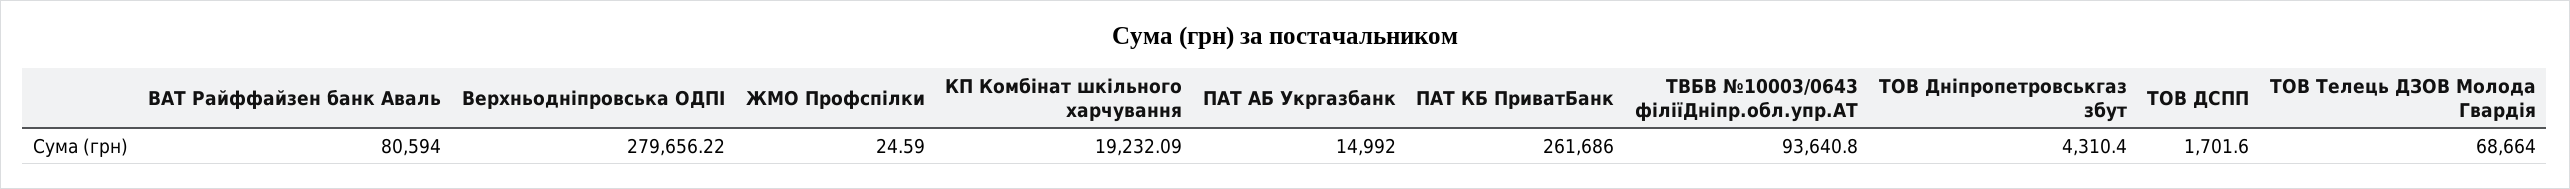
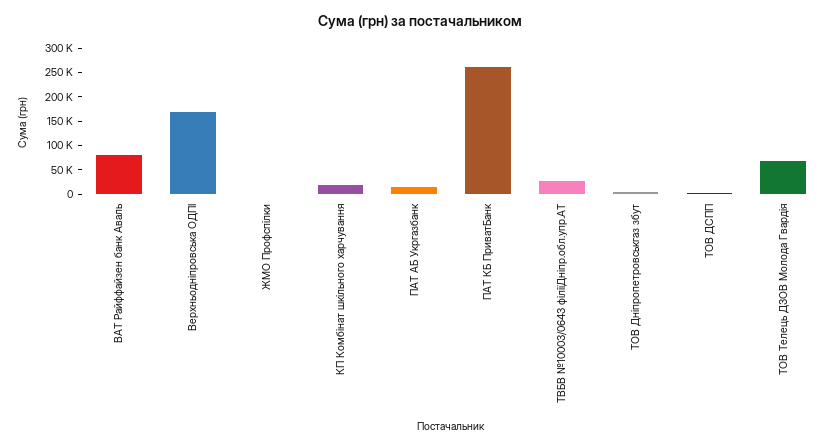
  {
    "ВАТ Райффайзен банк Аваль": 80594,
-   "Верхньоднiпровська ОДПI": 279656.22,
+   "Верхньоднiпровська ОДПI": 175000,
    "ЖМО Профспiлки": 24.59,
    "КП Комбінат шкільного харчування": 19232.09,
    "ПАТ АБ Укргазбанк": 14992,
    "ПАТ КБ ПриватБанк": 261686,
-   "ТВБВ №10003/0643 фiлiїДнiпр.обл.упр.АТ": 93640.8,
+   "ТВБВ №10003/0643 фiлiїДнiпр.обл.упр.АТ": 25000,
    "ТОВ Дніпропетровськгаз збут": 4310.4,
    "ТОВ ДСПП": 1701.6,
    "ТОВ Телець ДЗОВ Молода Гвардiя": 68664
  }

